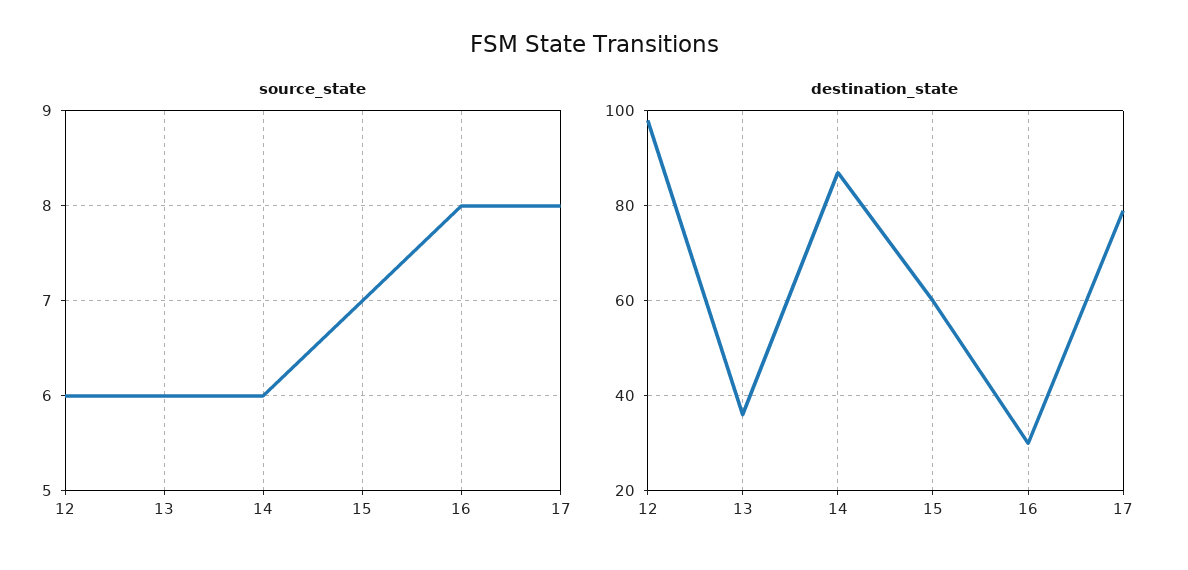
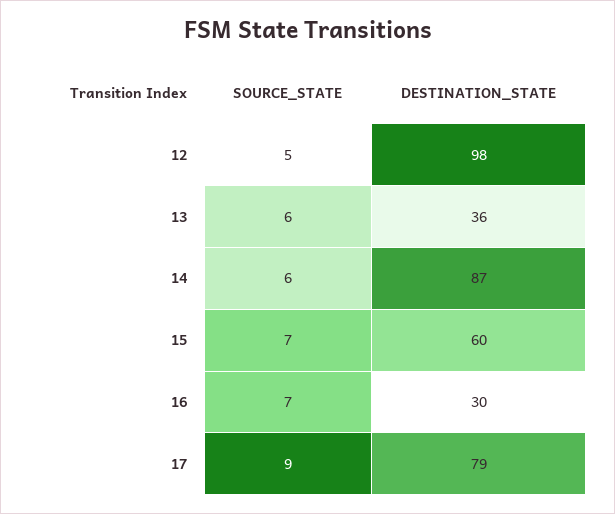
  {
    "source_state": {
-     "12": 6,
+     "12": 5,
      "13": 6,
      "14": 6,
      "15": 7,
-     "16": 8,
+     "16": 7,
-     "17": 8
+     "17": 9
    },
    "destination_state": {
      "12": 98,
      "13": 36,
      "14": 87,
      "15": 60,
      "16": 30,
      "17": 79
    }
  }

